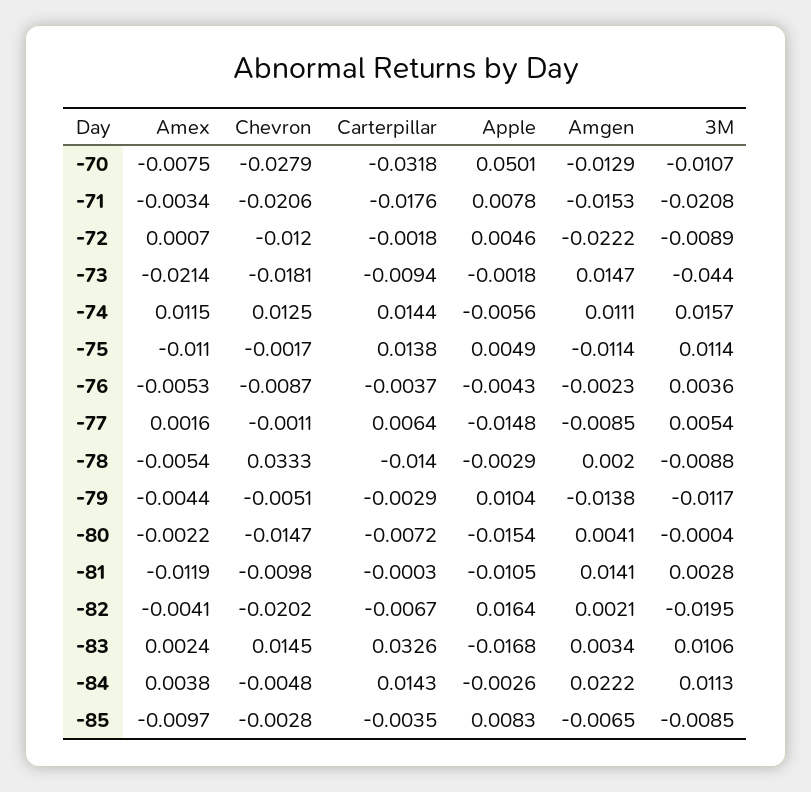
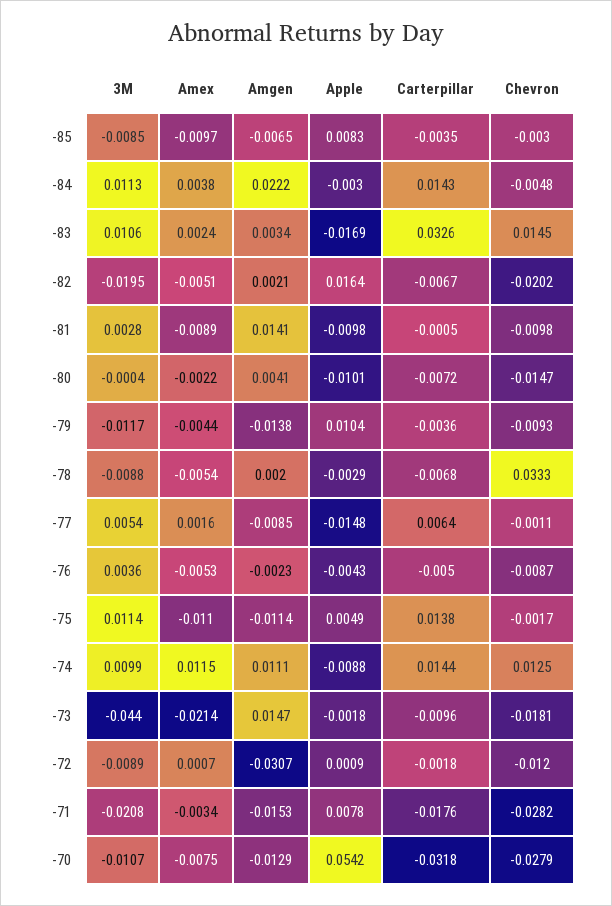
  {
    "Amex": {
      "-70": -0.0075,
      "-71": -0.0034,
      "-72": 0.0007,
      "-73": -0.0214,
      "-74": 0.0115,
      "-75": -0.011,
      "-76": -0.0053,
      "-77": 0.0016,
      "-78": -0.0054,
      "-79": -0.0044,
      "-80": -0.0022,
-     "-81": -0.0119,
+     "-81": -0.0089,
-     "-82": -0.0041,
+     "-82": -0.0051,
      "-83": 0.0024,
      "-84": 0.0038,
      "-85": -0.0097
    },
    "Chevron": {
      "-70": -0.0279,
-     "-71": -0.0206,
+     "-71": -0.0282,
      "-72": -0.012,
      "-73": -0.0181,
      "-74": 0.0125,
      "-75": -0.0017,
      "-76": -0.0087,
      "-77": -0.0011,
      "-78": 0.0333,
-     "-79": -0.0051,
+     "-79": -0.0093,
      "-80": -0.0147,
      "-81": -0.0098,
      "-82": -0.0202,
      "-83": 0.0145,
      "-84": -0.0048,
-     "-85": -0.0028
+     "-85": -0.003
    },
    "Carterpillar": {
      "-70": -0.0318,
      "-71": -0.0176,
      "-72": -0.0018,
-     "-73": -0.0094,
+     "-73": -0.0096,
      "-74": 0.0144,
      "-75": 0.0138,
-     "-76": -0.0037,
+     "-76": -0.005,
      "-77": 0.0064,
-     "-78": -0.014,
+     "-78": -0.0068,
-     "-79": -0.0029,
+     "-79": -0.0036,
      "-80": -0.0072,
-     "-81": -0.0003,
+     "-81": -0.0005,
      "-82": -0.0067,
      "-83": 0.0326,
      "-84": 0.0143,
      "-85": -0.0035
    },
    "Apple": {
-     "-70": 0.0501,
+     "-70": 0.0542,
      "-71": 0.0078,
-     "-72": 0.0046,
+     "-72": 0.0009,
      "-73": -0.0018,
-     "-74": -0.0056,
+     "-74": -0.0088,
      "-75": 0.0049,
      "-76": -0.0043,
      "-77": -0.0148,
      "-78": -0.0029,
      "-79": 0.0104,
-     "-80": -0.0154,
+     "-80": -0.0101,
-     "-81": -0.0105,
+     "-81": -0.0098,
      "-82": 0.0164,
-     "-83": -0.0168,
+     "-83": -0.0169,
-     "-84": -0.0026,
+     "-84": -0.003,
      "-85": 0.0083
    },
    "Amgen": {
      "-70": -0.0129,
      "-71": -0.0153,
-     "-72": -0.0222,
+     "-72": -0.0307,
      "-73": 0.0147,
      "-74": 0.0111,
      "-75": -0.0114,
      "-76": -0.0023,
      "-77": -0.0085,
      "-78": 0.002,
      "-79": -0.0138,
      "-80": 0.0041,
      "-81": 0.0141,
      "-82": 0.0021,
      "-83": 0.0034,
      "-84": 0.0222,
      "-85": -0.0065
    },
    "3M": {
      "-70": -0.0107,
      "-71": -0.0208,
      "-72": -0.0089,
      "-73": -0.044,
-     "-74": 0.0157,
+     "-74": 0.0099,
      "-75": 0.0114,
      "-76": 0.0036,
      "-77": 0.0054,
      "-78": -0.0088,
      "-79": -0.0117,
      "-80": -0.0004,
      "-81": 0.0028,
      "-82": -0.0195,
      "-83": 0.0106,
      "-84": 0.0113,
      "-85": -0.0085
    }
  }

